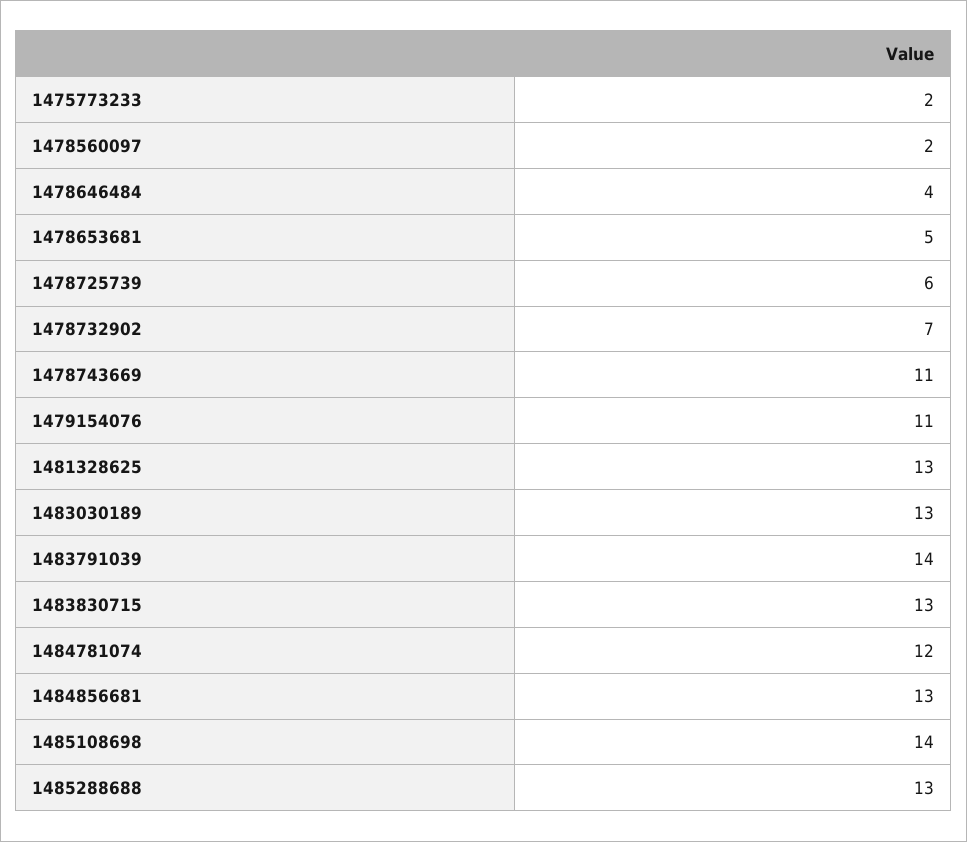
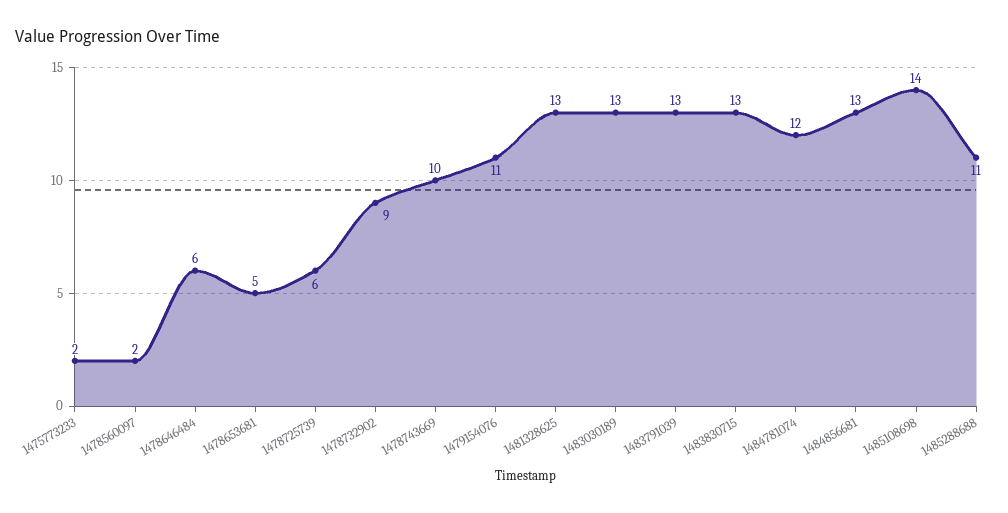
  {
    "1475773233": 2,
    "1478560097": 2,
-   "1478646484": 4,
+   "1478646484": 6,
    "1478653681": 5,
    "1478725739": 6,
-   "1478732902": 7,
+   "1478732902": 9,
-   "1478743669": 11,
+   "1478743669": 10,
    "1479154076": 11,
    "1481328625": 13,
    "1483030189": 13,
-   "1483791039": 14,
+   "1483791039": 13,
    "1483830715": 13,
    "1484781074": 12,
    "1484856681": 13,
    "1485108698": 14,
-   "1485288688": 13
+   "1485288688": 11
  }

